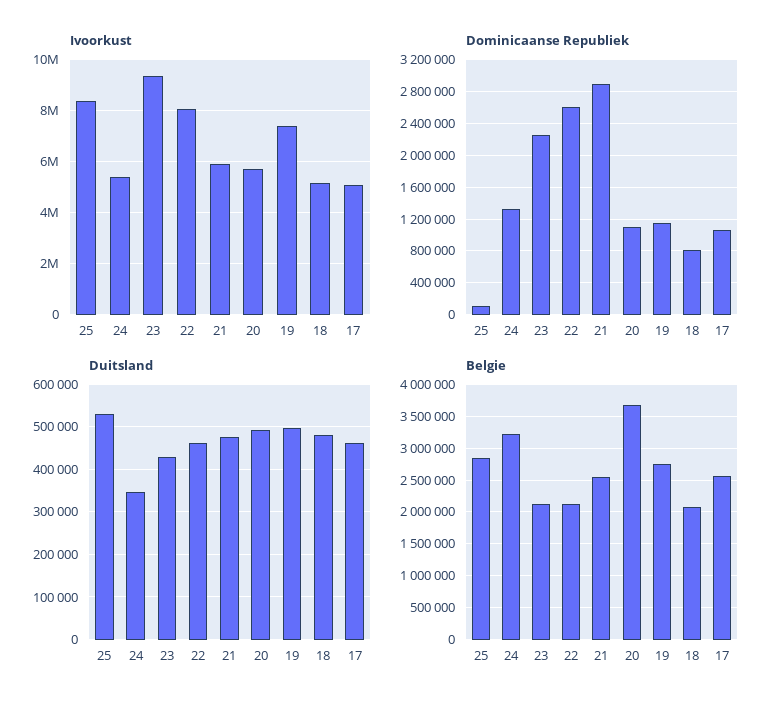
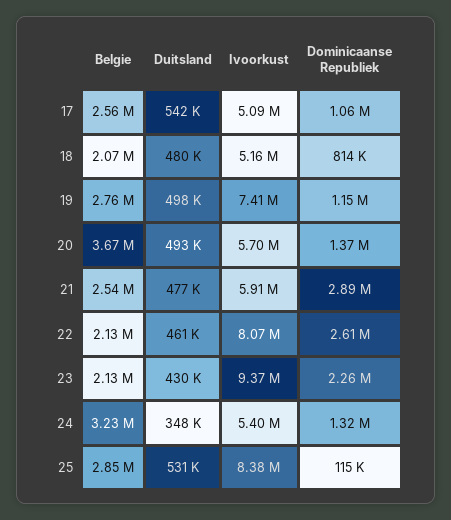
  {
    "Ivoorkust": {
      "25": 8380000,
      "24": 5400000,
      "23": 9370000,
      "22": 8070000,
      "21": 5910000,
      "20": 5700000,
      "19": 7410000,
      "18": 5160000,
      "17": 5090000
    },
    "Dominicaanse Republiek": {
      "25": 115000,
      "24": 1320000,
      "23": 2260000,
      "22": 2610000,
      "21": 2890000,
-     "20": 1100000,
+     "20": 1370000,
      "19": 1150000,
      "18": 814000,
      "17": 1060000
    },
    "Duitsland": {
      "25": 531000,
      "24": 348000,
      "23": 430000,
      "22": 461000,
      "21": 477000,
      "20": 493000,
      "19": 498000,
      "18": 480000,
-     "17": 460000
+     "17": 542000
    },
    "Belgie": {
      "25": 2850000,
      "24": 3230000,
      "23": 2130000,
      "22": 2130000,
      "21": 2540000,
      "20": 3670000,
      "19": 2760000,
      "18": 2070000,
      "17": 2560000
    }
  }

